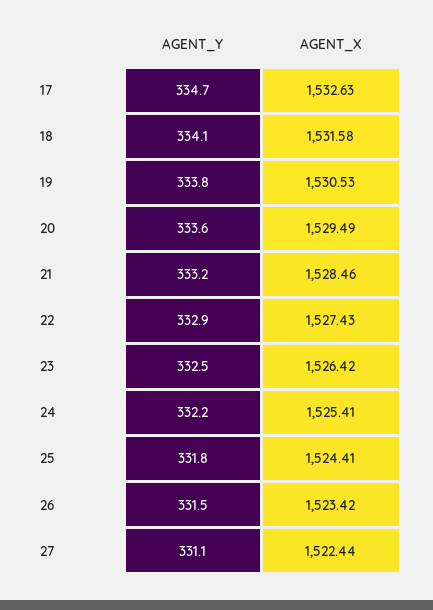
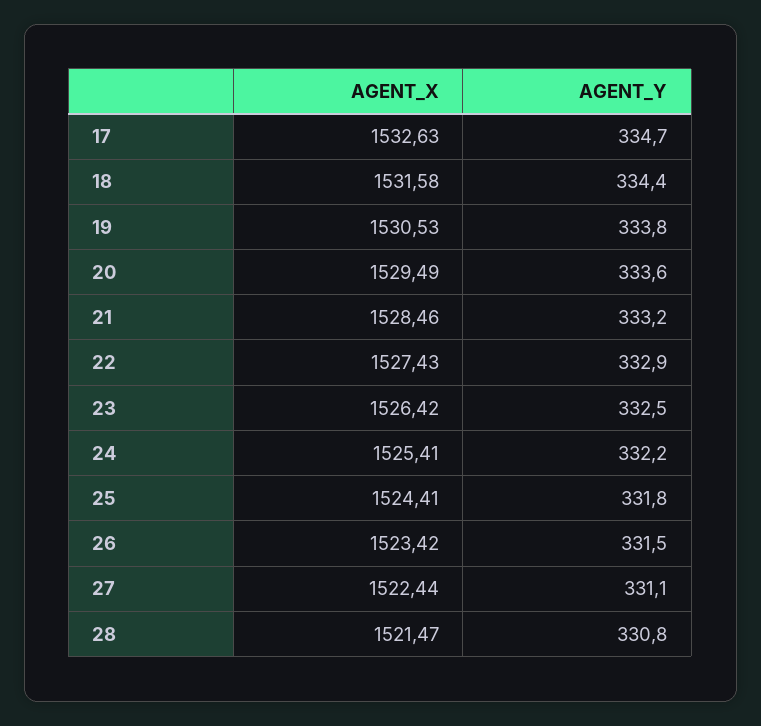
  {
    "AGENT_Y": {
      "17": 334.7,
-     "18": 334.1,
+     "18": 334.4,
      "19": 333.8,
      "20": 333.6,
      "21": 333.2,
      "22": 332.9,
      "23": 332.5,
      "24": 332.2,
      "25": 331.8,
      "26": 331.5,
-     "27": 331.1
+     "27": 331.1,
+     "28": 330.8
    },
    "AGENT_X": {
      "17": 1532.63,
      "18": 1531.58,
      "19": 1530.53,
      "20": 1529.49,
      "21": 1528.46,
      "22": 1527.43,
      "23": 1526.42,
      "24": 1525.41,
      "25": 1524.41,
      "26": 1523.42,
-     "27": 1522.44
+     "27": 1522.44,
+     "28": 1521.47
    }
  }

